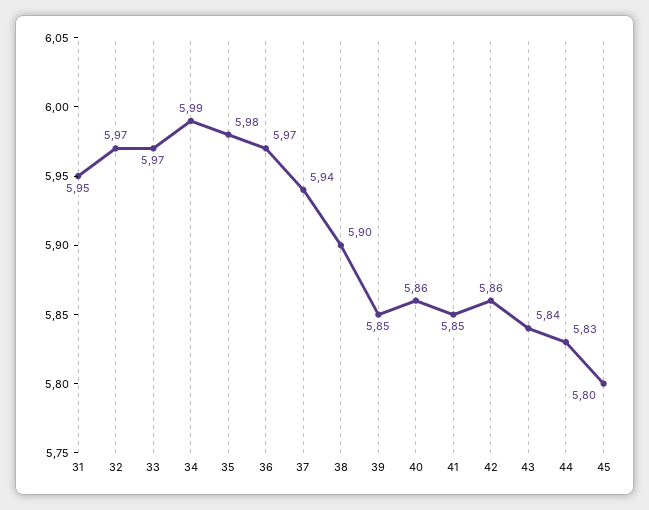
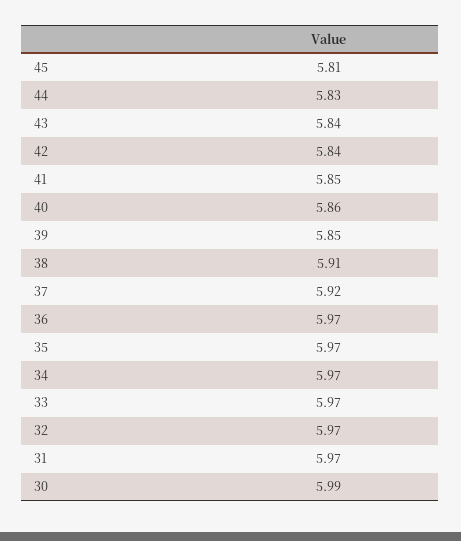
  {
-   "31": 5.95,
+   "31": 5.97,
    "32": 5.97,
    "33": 5.97,
-   "34": 5.99,
+   "34": 5.97,
-   "35": 5.98,
+   "35": 5.97,
    "36": 5.97,
-   "37": 5.94,
+   "37": 5.92,
-   "38": 5.9,
+   "38": 5.91,
    "39": 5.85,
    "40": 5.86,
    "41": 5.85,
-   "42": 5.86,
+   "42": 5.84,
    "43": 5.84,
    "44": 5.83,
-   "45": 5.8
+   "45": 5.81,
+   "30": 5.99
  }

